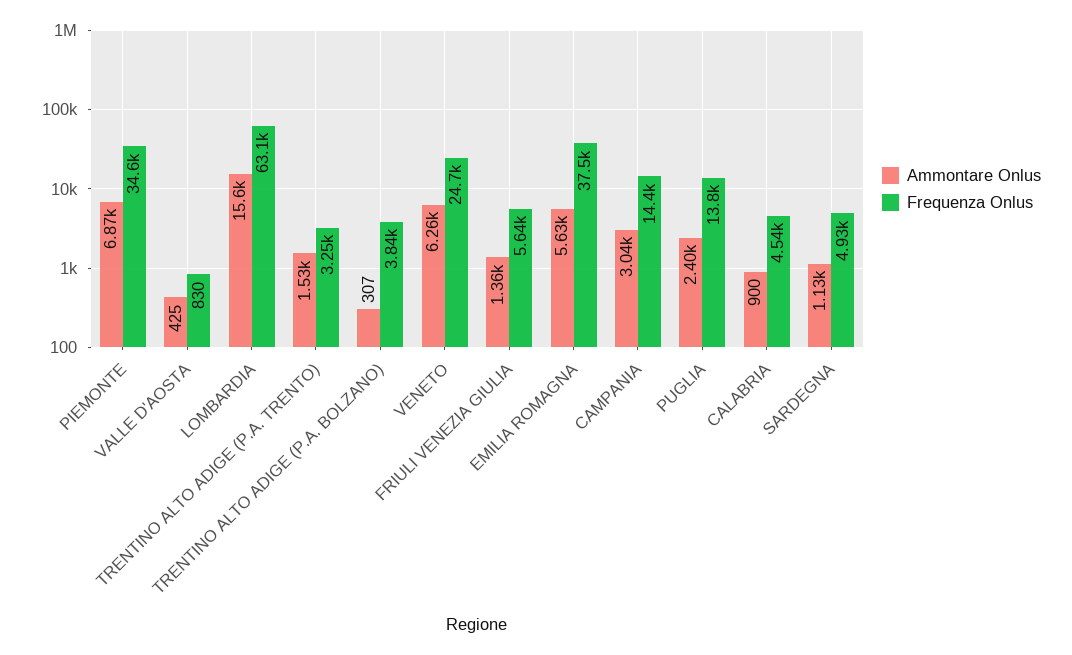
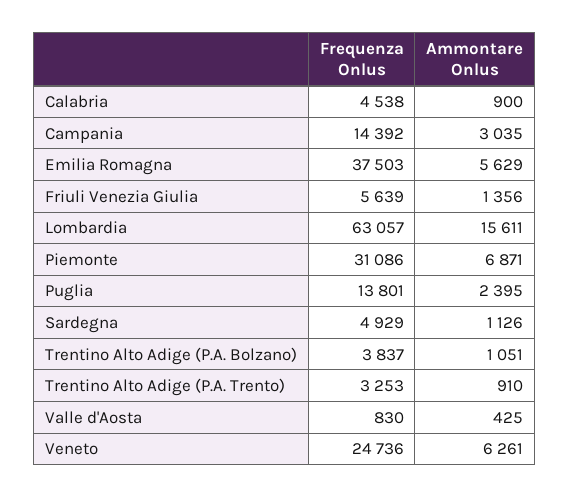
  {
    "Ammontare Onlus": {
      "PIEMONTE": 6871,
      "VALLE D'AOSTA": 425,
      "LOMBARDIA": 15611,
-     "TRENTINO ALTO ADIGE (P.A. TRENTO)": 1530,
+     "TRENTINO ALTO ADIGE (P.A. TRENTO)": 910,
-     "TRENTINO ALTO ADIGE (P.A. BOLZANO)": 307,
+     "TRENTINO ALTO ADIGE (P.A. BOLZANO)": 1051,
      "VENETO": 6261,
      "FRIULI VENEZIA GIULIA": 1356,
      "EMILIA ROMAGNA": 5629,
      "CAMPANIA": 3035,
      "PUGLIA": 2395,
      "CALABRIA": 900,
      "SARDEGNA": 1126
    },
    "Frequenza Onlus": {
-     "PIEMONTE": 34600,
+     "PIEMONTE": 31086,
      "VALLE D'AOSTA": 830,
      "LOMBARDIA": 63057,
      "TRENTINO ALTO ADIGE (P.A. TRENTO)": 3253,
      "TRENTINO ALTO ADIGE (P.A. BOLZANO)": 3837,
      "VENETO": 24736,
      "FRIULI VENEZIA GIULIA": 5639,
      "EMILIA ROMAGNA": 37503,
      "CAMPANIA": 14392,
      "PUGLIA": 13801,
      "CALABRIA": 4538,
      "SARDEGNA": 4929
    }
  }

